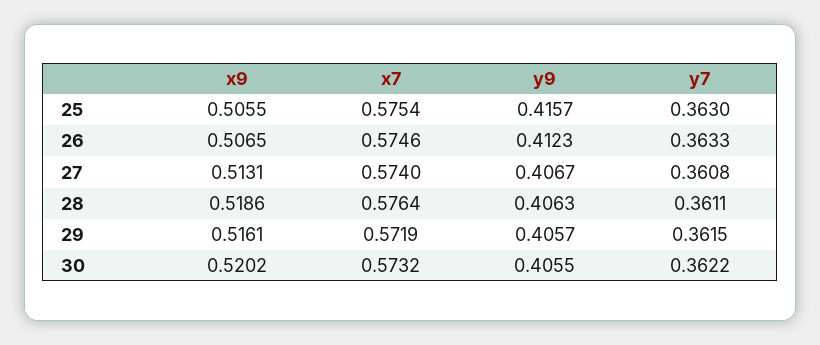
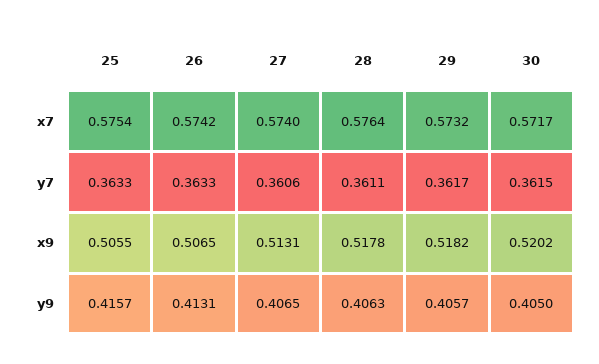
  {
    "x9": {
      "25": 0.5055,
      "26": 0.5065,
      "27": 0.5131,
-     "28": 0.5186,
+     "28": 0.5178,
-     "29": 0.5161,
+     "29": 0.5182,
      "30": 0.5202
    },
    "x7": {
      "25": 0.5754,
-     "26": 0.5746,
+     "26": 0.5742,
      "27": 0.574,
      "28": 0.5764,
-     "29": 0.5719,
+     "29": 0.5732,
-     "30": 0.5732
+     "30": 0.5717
    },
    "y9": {
      "25": 0.4157,
-     "26": 0.4123,
+     "26": 0.4131,
-     "27": 0.4067,
+     "27": 0.4065,
      "28": 0.4063,
      "29": 0.4057,
-     "30": 0.4055
+     "30": 0.405
    },
    "y7": {
-     "25": 0.363,
+     "25": 0.3633,
      "26": 0.3633,
-     "27": 0.3608,
+     "27": 0.3606,
      "28": 0.3611,
-     "29": 0.3615,
+     "29": 0.3617,
-     "30": 0.3622
+     "30": 0.3615
    }
  }

